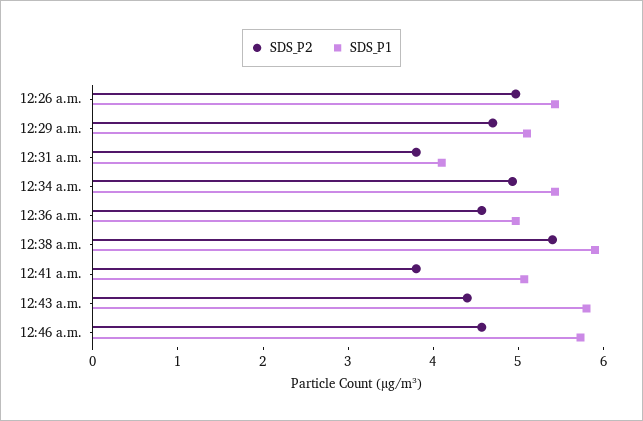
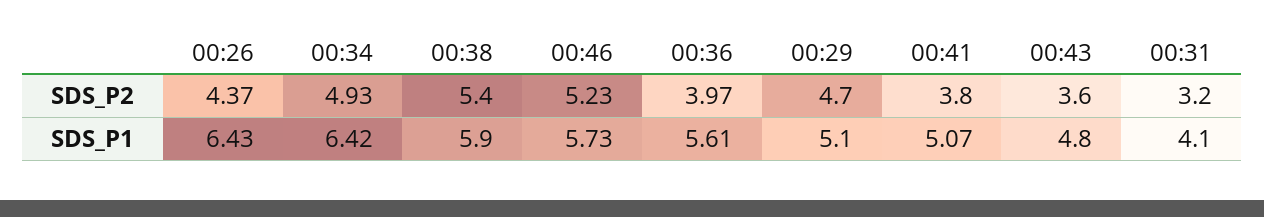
  {
    "SDS_P2": {
-     "12:26 a.m.": 5,
+     "12:26 a.m.": 4.37,
      "12:29 a.m.": 4.7,
-     "12:31 a.m.": 3.8,
+     "12:31 a.m.": 3.2,
      "12:34 a.m.": 4.93,
-     "12:36 a.m.": 4.6,
+     "12:36 a.m.": 3.97,
      "12:38 a.m.": 5.4,
      "12:41 a.m.": 3.8,
-     "12:43 a.m.": 4.4,
+     "12:43 a.m.": 3.6,
-     "12:46 a.m.": 4.6
+     "12:46 a.m.": 5.23
    },
    "SDS_P1": {
-     "12:26 a.m.": 5.4,
+     "12:26 a.m.": 6.43,
      "12:29 a.m.": 5.1,
      "12:31 a.m.": 4.1,
-     "12:34 a.m.": 5.4,
+     "12:34 a.m.": 6.42,
-     "12:36 a.m.": 5,
+     "12:36 a.m.": 5.61,
      "12:38 a.m.": 5.9,
      "12:41 a.m.": 5.07,
-     "12:43 a.m.": 5.8,
+     "12:43 a.m.": 4.8,
      "12:46 a.m.": 5.73
    }
  }

